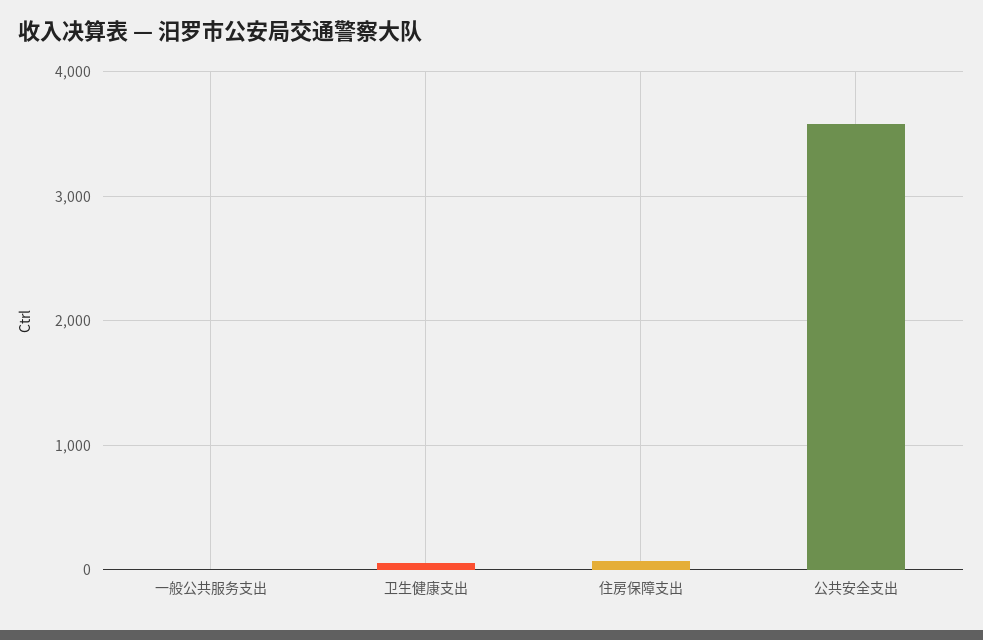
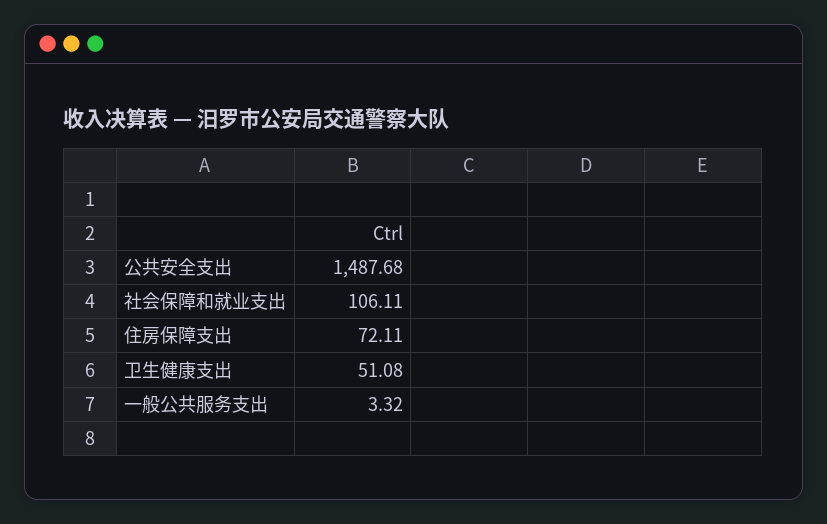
  {
    "一般公共服务支出": 3.32,
    "卫生健康支出": 51.08,
    "住房保障支出": 72.11,
-   "公共安全支出": 3600
+   "公共安全支出": 1487.68,
+   "社会保障和就业支出": 106.11
  }

